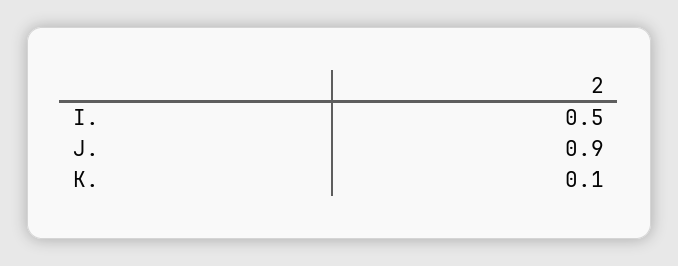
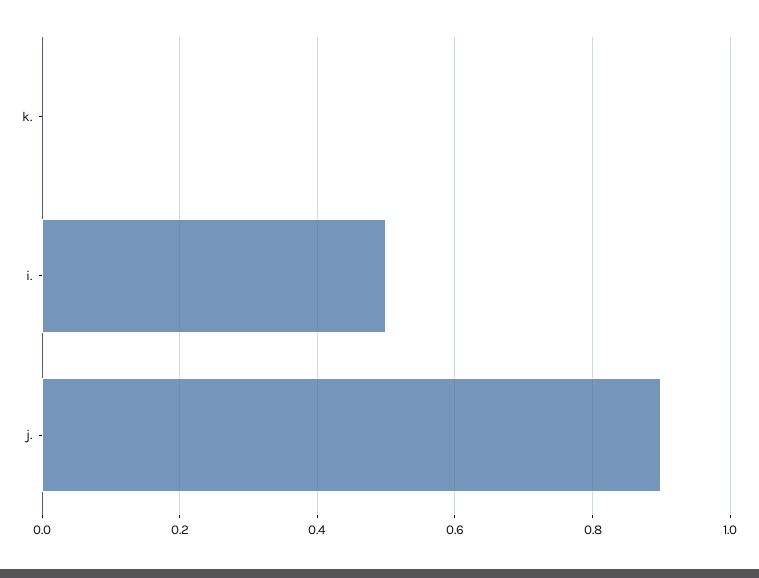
  {
    "I.": 0.5,
    "J.": 0.9,
-   "K.": 0.1
+   "K.": 0
  }

